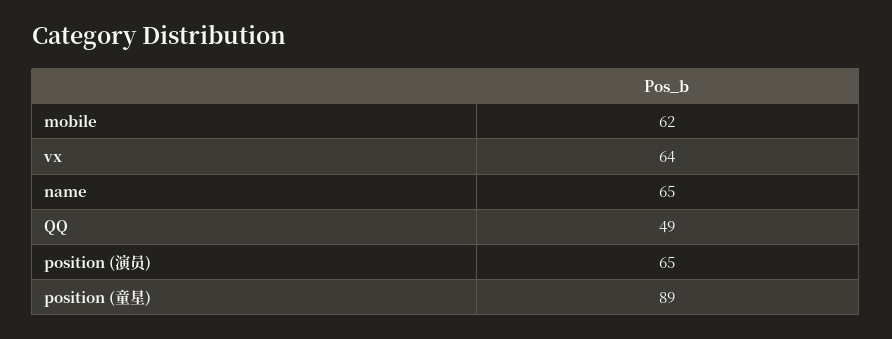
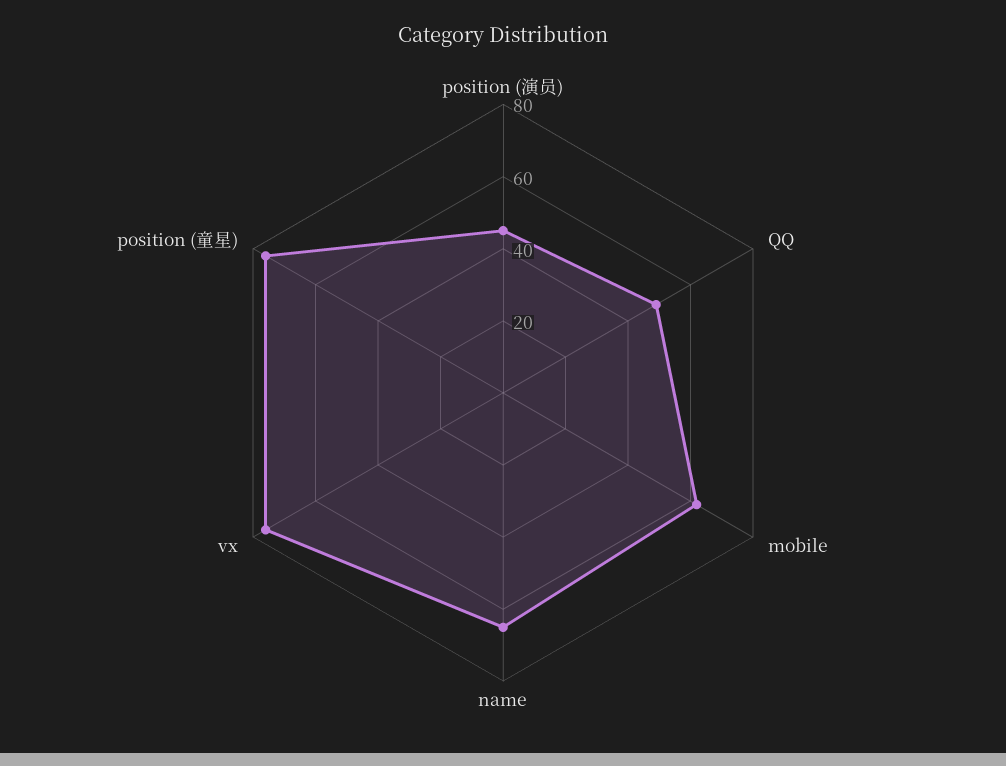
  {
    "mobile": 62,
-   "vx": 64,
+   "vx": 75,
    "name": 65,
    "QQ": 49,
-   "position (演员)": 65,
+   "position (演员)": 45,
-   "position (童星)": 89
+   "position (童星)": 75
  }

